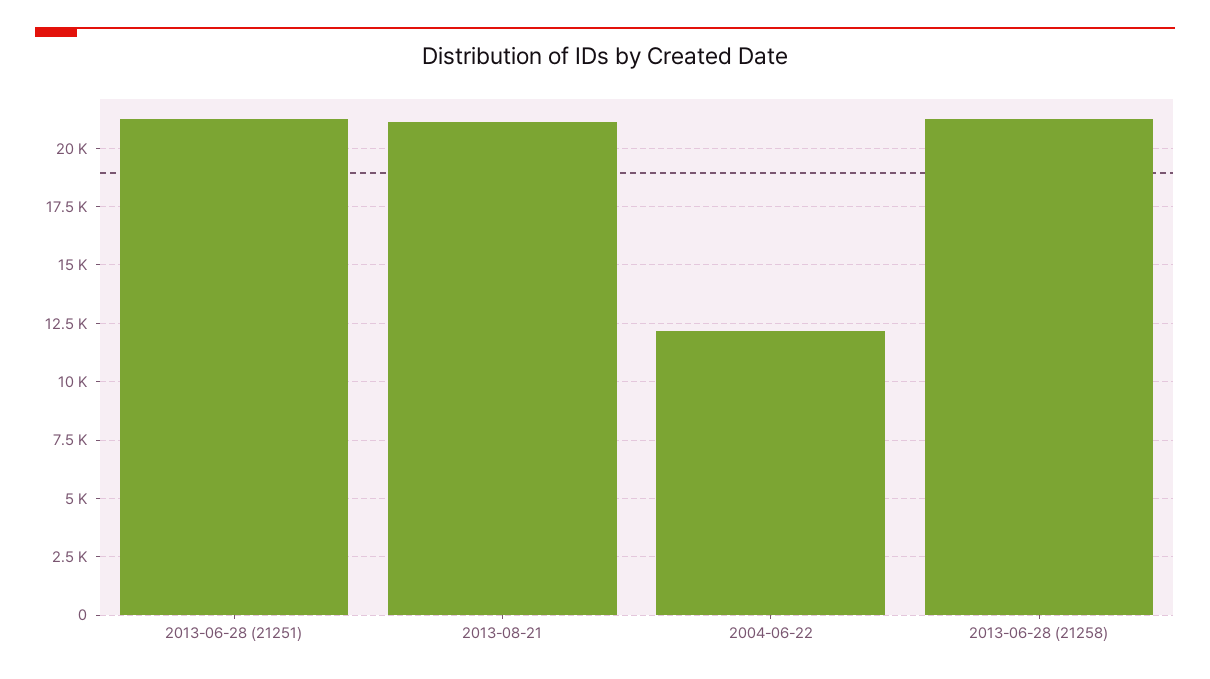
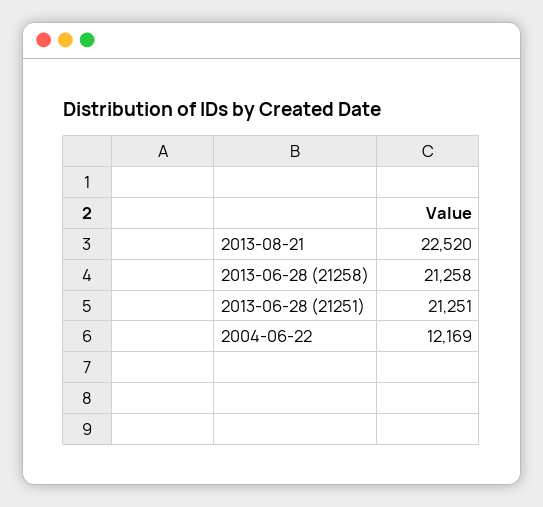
  {
    "2013-06-28 (21251)": 21251,
-   "2013-08-21": 21000,
+   "2013-08-21": 22520,
    "2004-06-22": 12169,
    "2013-06-28 (21258)": 21258
  }

